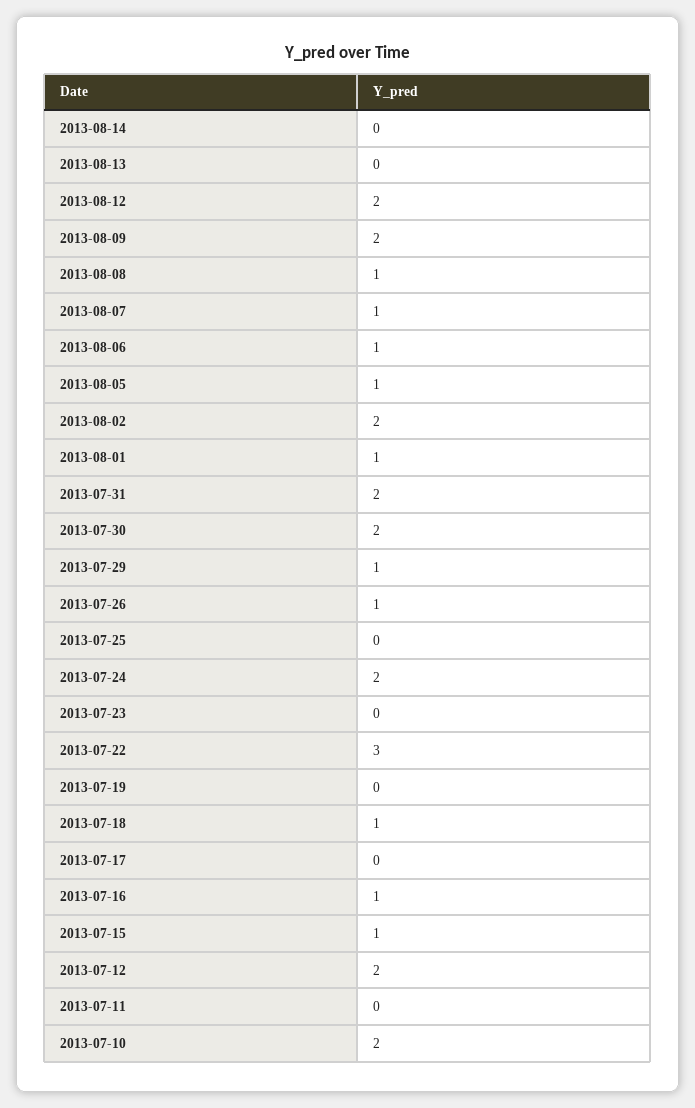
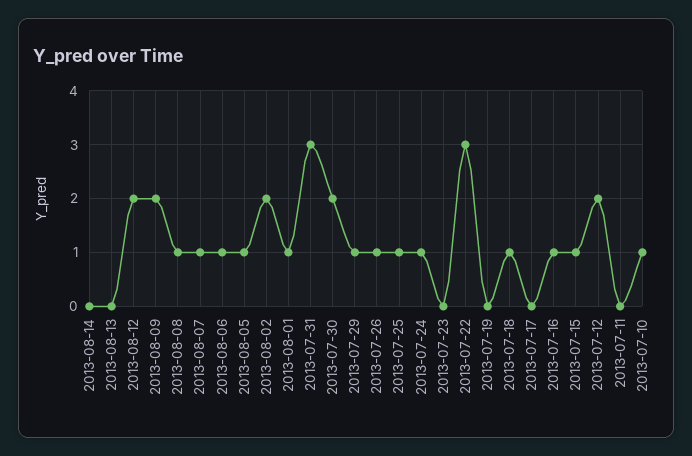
  {
    "2013-08-14": 0,
    "2013-08-13": 0,
    "2013-08-12": 2,
    "2013-08-09": 2,
    "2013-08-08": 1,
    "2013-08-07": 1,
    "2013-08-06": 1,
    "2013-08-05": 1,
    "2013-08-02": 2,
    "2013-08-01": 1,
-   "2013-07-31": 2,
+   "2013-07-31": 3,
    "2013-07-30": 2,
    "2013-07-29": 1,
    "2013-07-26": 1,
-   "2013-07-25": 0,
+   "2013-07-25": 1,
-   "2013-07-24": 2,
+   "2013-07-24": 1,
    "2013-07-23": 0,
    "2013-07-22": 3,
    "2013-07-19": 0,
    "2013-07-18": 1,
    "2013-07-17": 0,
    "2013-07-16": 1,
    "2013-07-15": 1,
    "2013-07-12": 2,
    "2013-07-11": 0,
-   "2013-07-10": 2
+   "2013-07-10": 1
  }

